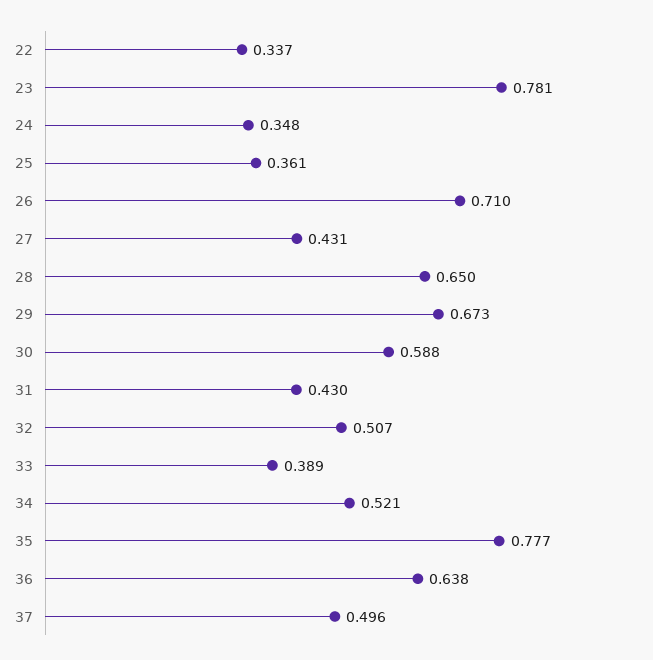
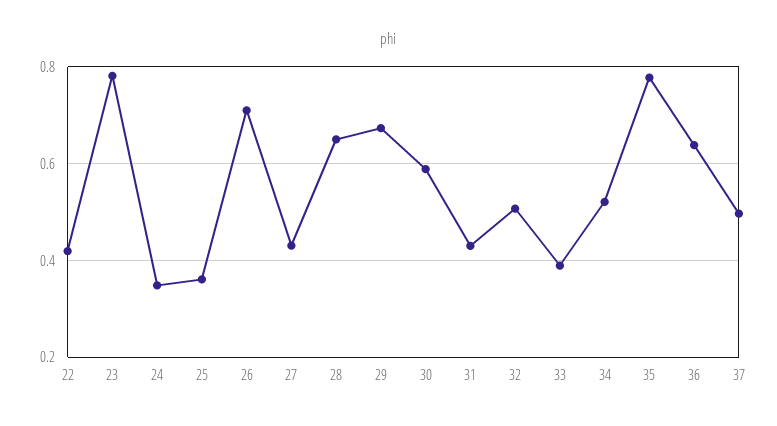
  {
-   "22": 0.337,
+   "22": 0.42,
    "23": 0.781,
    "24": 0.348,
    "25": 0.361,
    "26": 0.71,
    "27": 0.431,
    "28": 0.65,
    "29": 0.673,
    "30": 0.588,
    "31": 0.43,
    "32": 0.507,
    "33": 0.389,
    "34": 0.521,
    "35": 0.777,
    "36": 0.638,
    "37": 0.496
  }

